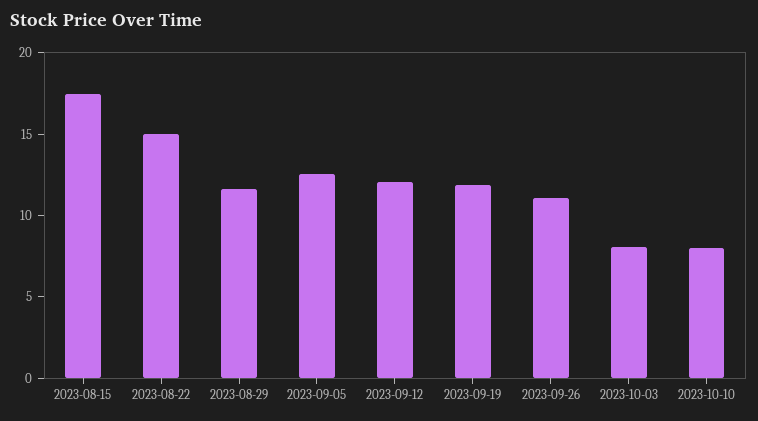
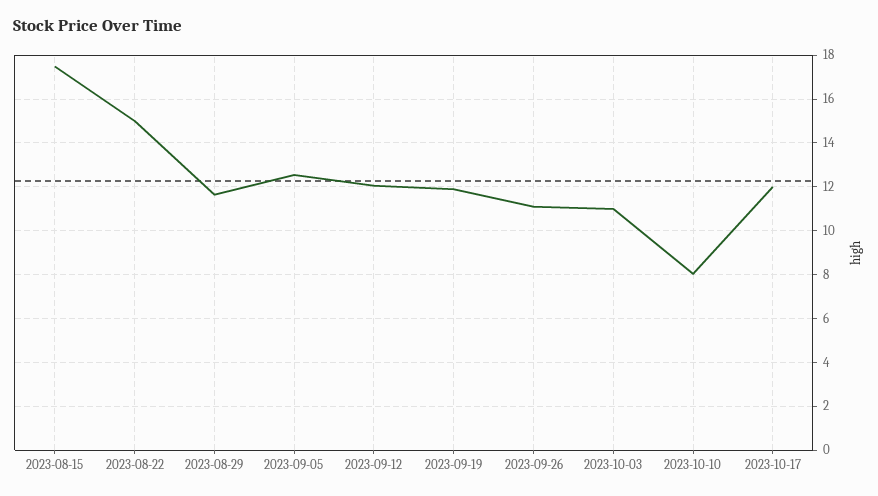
  {
    "2023-08-15": 17.5,
    "2023-08-22": 15,
    "2023-08-29": 11.5,
    "2023-09-05": 12.5,
    "2023-09-12": 12,
    "2023-09-19": 12,
    "2023-09-26": 11,
-   "2023-10-03": 8,
+   "2023-10-03": 11,
-   "2023-10-10": 8
+   "2023-10-10": 8,
+   "2023-10-17": 12
  }

